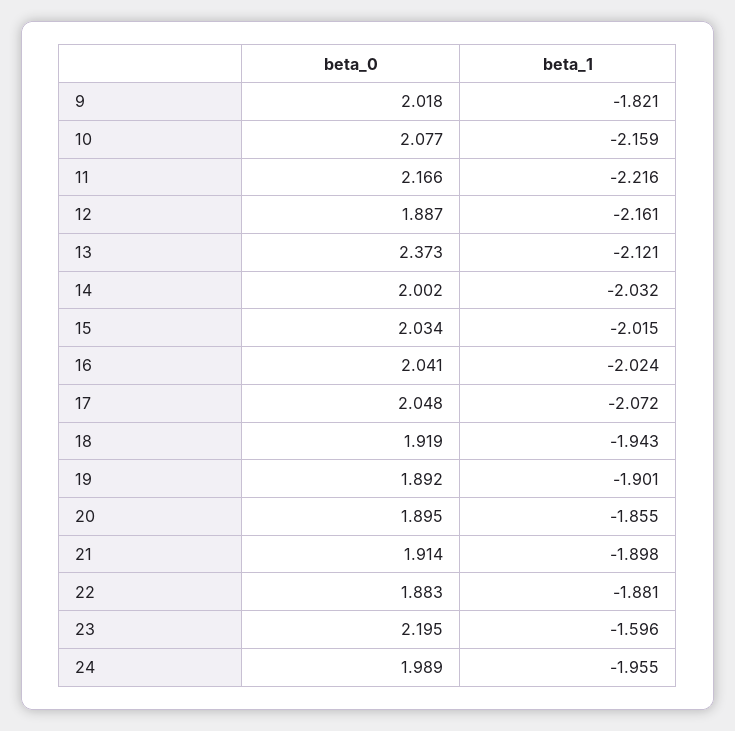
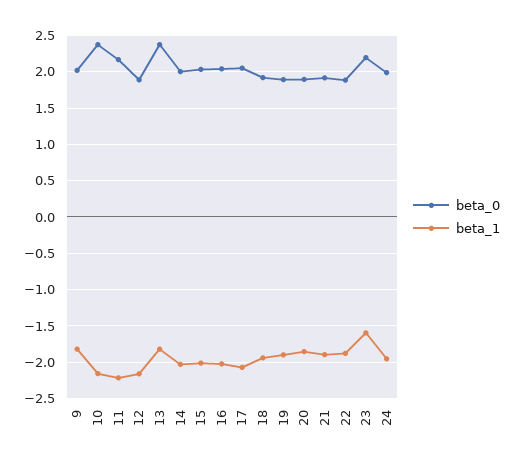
  {
    "beta_0": {
      "9": 2.018,
-     "10": 2.077,
+     "10": 2.4,
      "11": 2.166,
      "12": 1.887,
      "13": 2.373,
      "14": 2.002,
      "15": 2.034,
      "16": 2.041,
      "17": 2.048,
      "18": 1.919,
      "19": 1.892,
      "20": 1.895,
      "21": 1.914,
      "22": 1.883,
      "23": 2.195,
      "24": 1.989
    },
    "beta_1": {
      "9": -1.821,
      "10": -2.159,
      "11": -2.216,
      "12": -2.161,
-     "13": -2.121,
+     "13": -1.8,
      "14": -2.032,
      "15": -2.015,
      "16": -2.024,
      "17": -2.072,
      "18": -1.943,
      "19": -1.901,
      "20": -1.855,
      "21": -1.898,
      "22": -1.881,
      "23": -1.596,
      "24": -1.955
    }
  }

